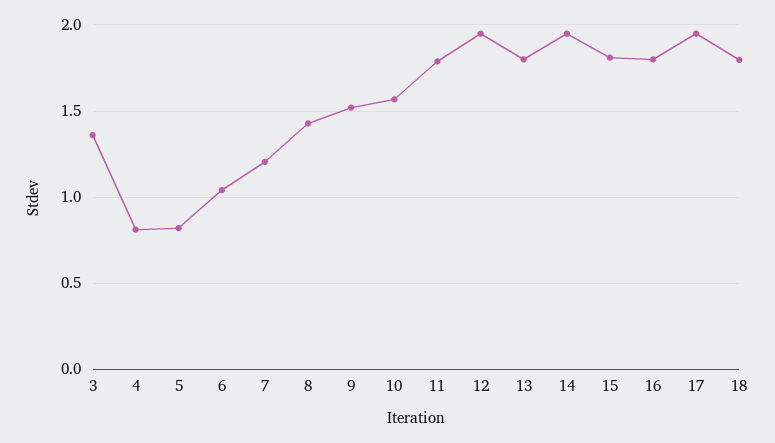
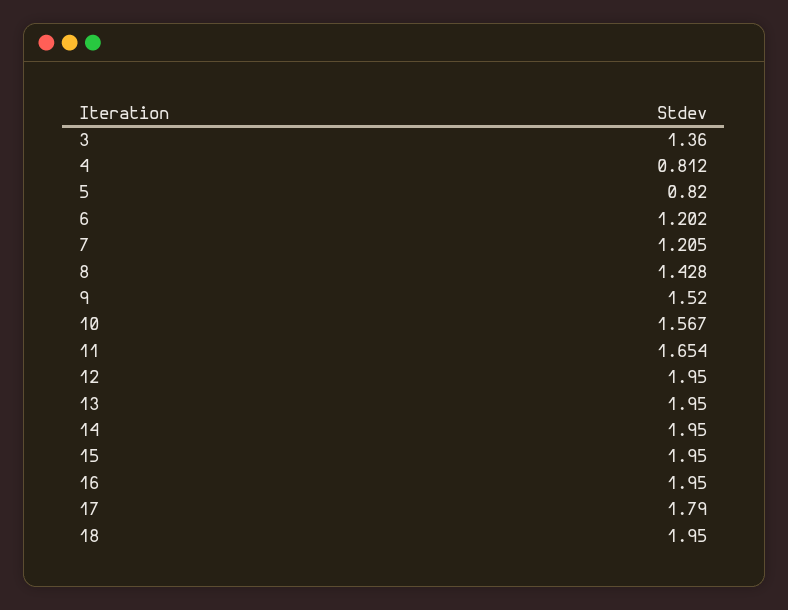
  {
    "3": 1.36,
    "4": 0.812,
    "5": 0.82,
-   "6": 1.05,
+   "6": 1.202,
    "7": 1.205,
    "8": 1.428,
    "9": 1.52,
    "10": 1.567,
-   "11": 1.8,
+   "11": 1.654,
    "12": 1.95,
-   "13": 1.8,
+   "13": 1.95,
    "14": 1.95,
-   "15": 1.8,
+   "15": 1.95,
-   "16": 1.8,
+   "16": 1.95,
-   "17": 1.95,
+   "17": 1.79,
-   "18": 1.8
+   "18": 1.95
  }

